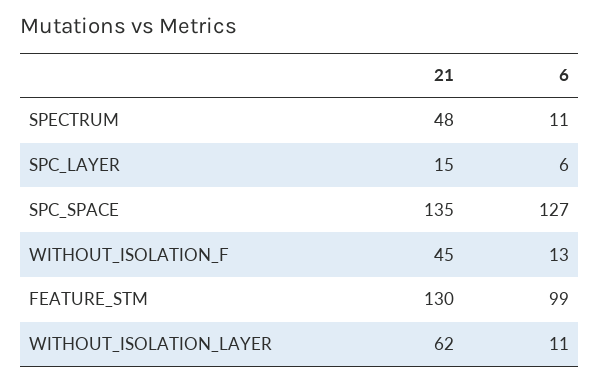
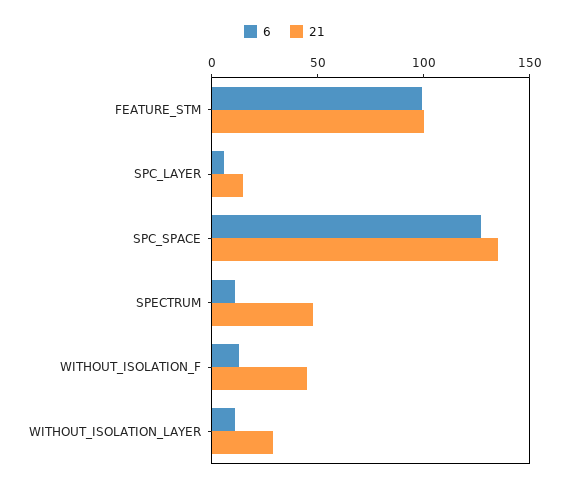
  {
    "21": {
      "SPECTRUM": 48,
      "SPC_LAYER": 15,
      "SPC_SPACE": 135,
      "WITHOUT_ISOLATION_F": 45,
-     "FEATURE_STM": 130,
+     "FEATURE_STM": 100,
-     "WITHOUT_ISOLATION_LAYER": 62
+     "WITHOUT_ISOLATION_LAYER": 30
    },
    "6": {
      "SPECTRUM": 11,
      "SPC_LAYER": 6,
      "SPC_SPACE": 127,
      "WITHOUT_ISOLATION_F": 13,
      "FEATURE_STM": 99,
      "WITHOUT_ISOLATION_LAYER": 11
    }
  }

